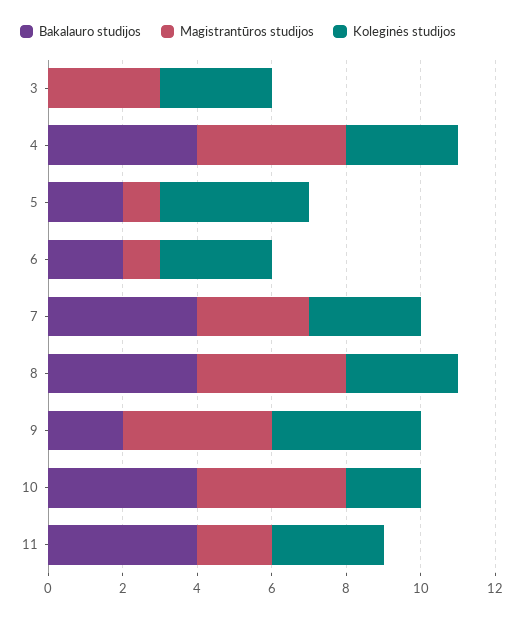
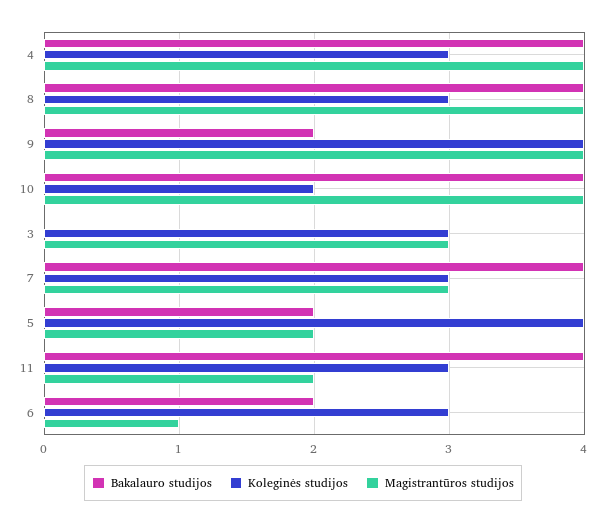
  {
    "Bakalauro studijos": {
      "3": 0,
      "4": 4,
      "5": 2,
      "6": 2,
      "7": 4,
      "8": 4,
      "9": 2,
      "10": 4,
      "11": 4
    },
    "Magistrantūros studijos": {
      "3": 3,
      "4": 4,
-     "5": 1,
+     "5": 2,
      "6": 1,
      "7": 3,
      "8": 4,
      "9": 4,
      "10": 4,
      "11": 2
    },
    "Koleginės studijos": {
      "3": 3,
      "4": 3,
      "5": 4,
      "6": 3,
      "7": 3,
      "8": 3,
      "9": 4,
      "10": 2,
      "11": 3
    }
  }

